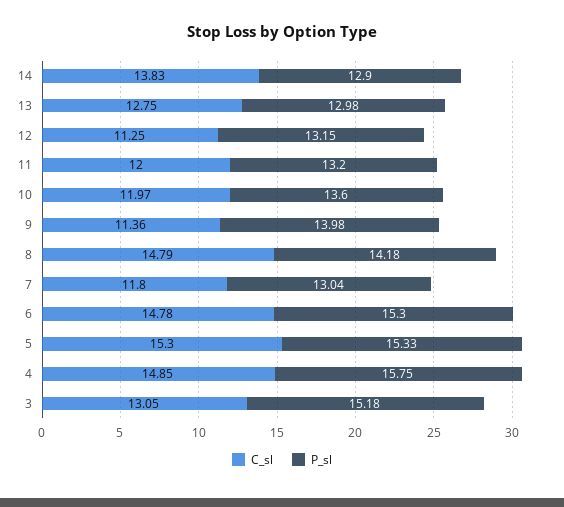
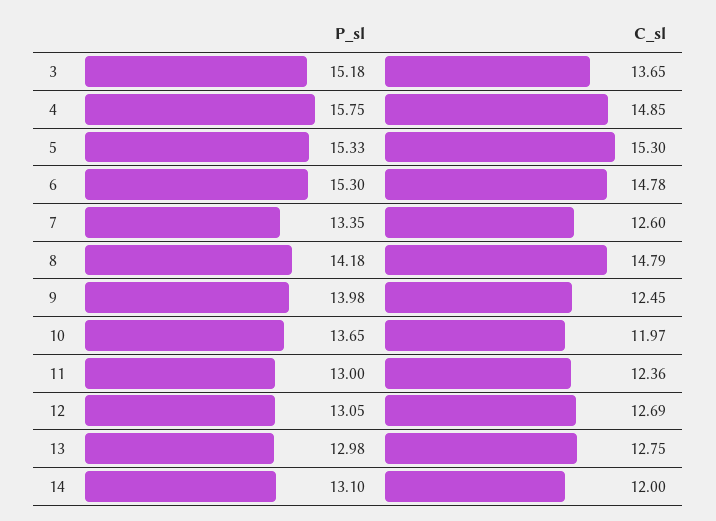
  {
    "C_sl": {
-     "14": 13.83,
+     "14": 12,
      "13": 12.75,
-     "12": 11.25,
+     "12": 12.69,
-     "11": 12,
+     "11": 12.36,
      "10": 11.97,
-     "9": 11.36,
+     "9": 12.45,
      "8": 14.79,
-     "7": 11.8,
+     "7": 12.6,
      "6": 14.78,
      "5": 15.3,
      "4": 14.85,
-     "3": 13.05
+     "3": 13.65
    },
    "P_sl": {
-     "14": 12.9,
+     "14": 13.1,
      "13": 12.98,
-     "12": 13.15,
+     "12": 13.05,
-     "11": 13.2,
+     "11": 13,
-     "10": 13.6,
+     "10": 13.65,
      "9": 13.98,
      "8": 14.18,
-     "7": 13.04,
+     "7": 13.35,
      "6": 15.3,
      "5": 15.33,
      "4": 15.75,
      "3": 15.18
    }
  }

